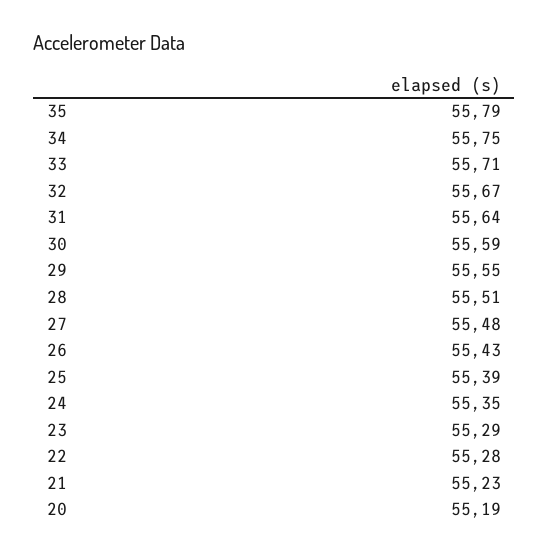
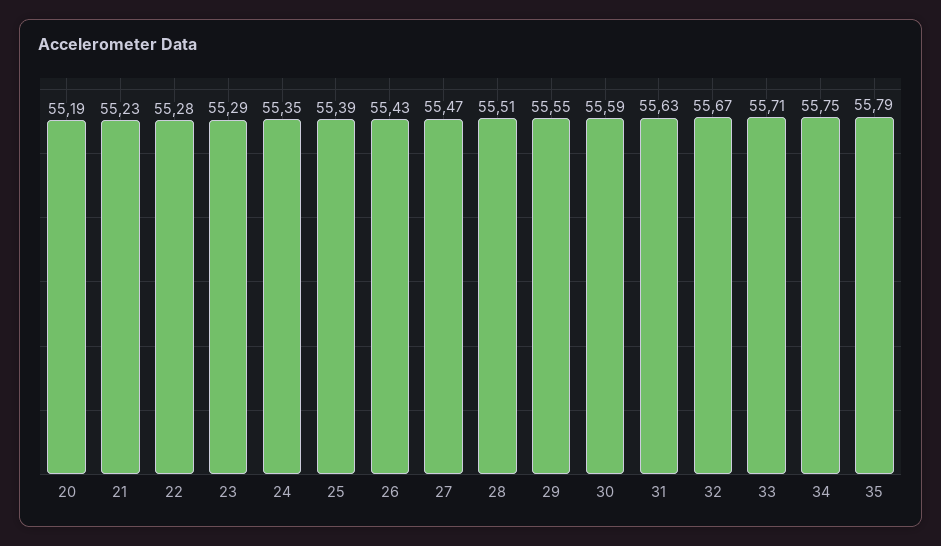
  {
    "35": 55.79,
    "34": 55.75,
    "33": 55.71,
    "32": 55.67,
-   "31": 55.64,
+   "31": 55.63,
    "30": 55.59,
    "29": 55.55,
    "28": 55.51,
-   "27": 55.48,
+   "27": 55.47,
    "26": 55.43,
    "25": 55.39,
    "24": 55.35,
    "23": 55.29,
    "22": 55.28,
    "21": 55.23,
    "20": 55.19
  }

